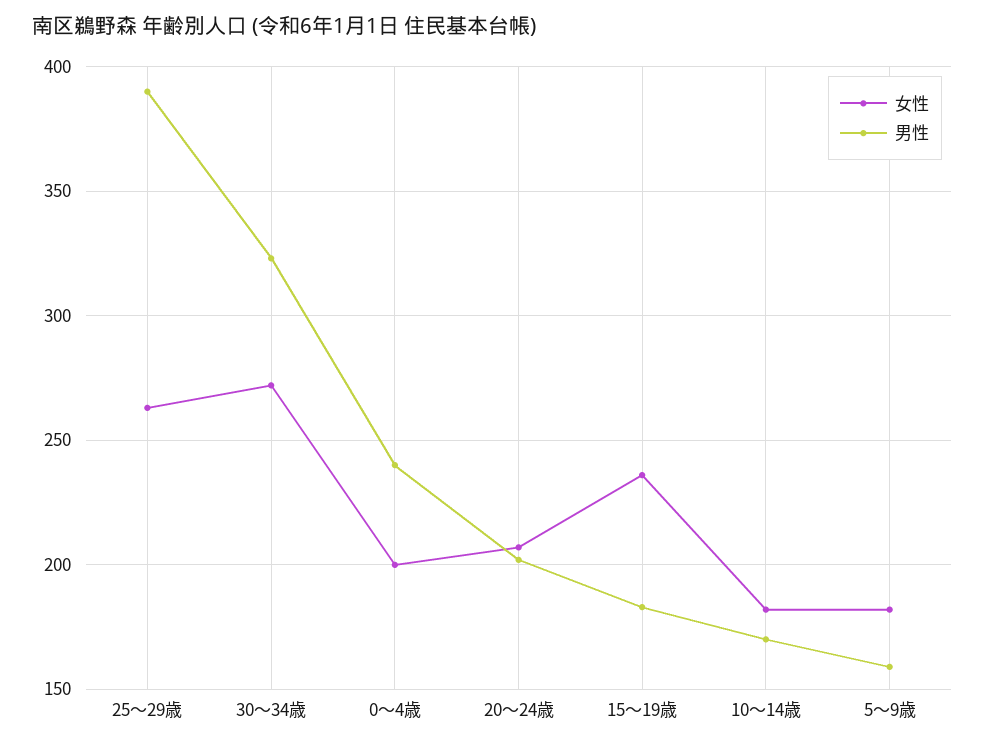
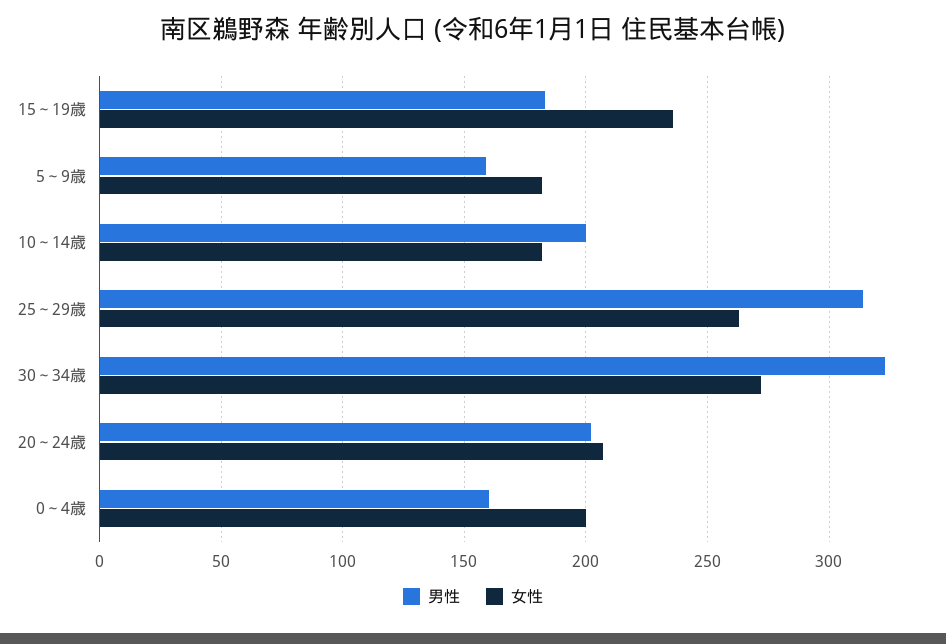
  {
    "女性": {
      "25～29歳": 265,
      "30～34歳": 270,
      "0～4歳": 200,
      "20～24歳": 205,
      "15～19歳": 235,
      "10～14歳": 180,
      "5～9歳": 180
    },
    "男性": {
-     "25～29歳": 390,
+     "25～29歳": 315,
      "30～34歳": 325,
-     "0～4歳": 240,
+     "0～4歳": 160,
      "20～24歳": 200,
      "15～19歳": 185,
-     "10～14歳": 170,
+     "10～14歳": 200,
      "5～9歳": 160
    }
  }

